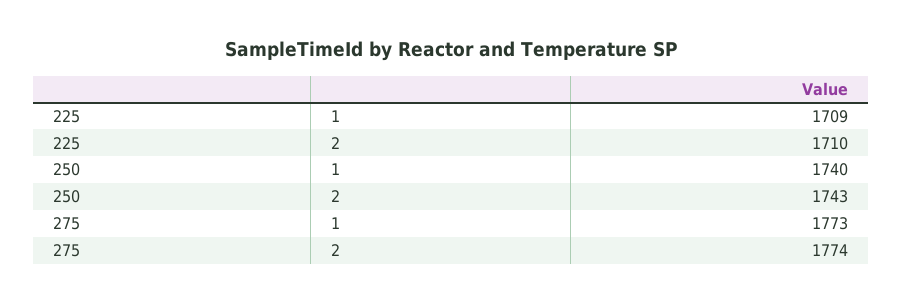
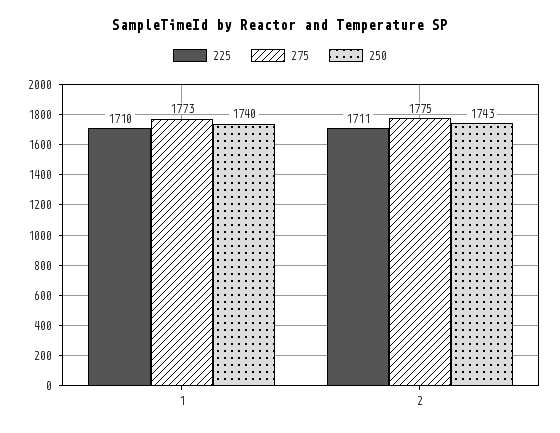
  {
    "225": {
-     "1": 1709,
+     "1": 1710,
-     "2": 1710
+     "2": 1711
    },
    "250": {
      "1": 1740,
      "2": 1743
    },
    "275": {
      "1": 1773,
-     "2": 1774
+     "2": 1775
    }
  }

